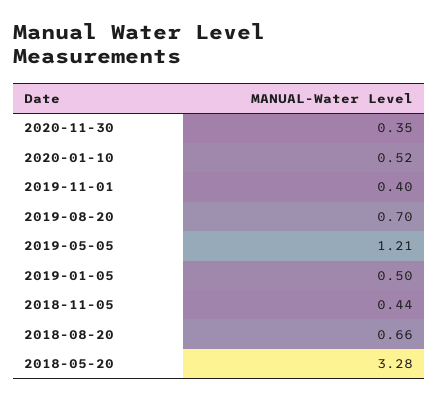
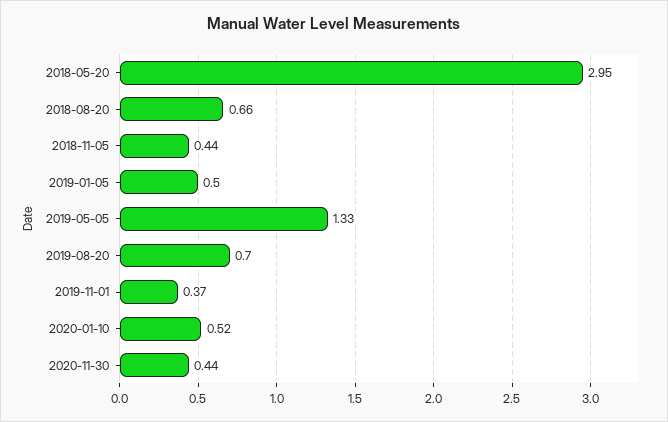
  {
-   "2020-11-30": 0.35,
+   "2020-11-30": 0.44,
    "2020-01-10": 0.52,
-   "2019-11-01": 0.4,
+   "2019-11-01": 0.37,
    "2019-08-20": 0.7,
-   "2019-05-05": 1.21,
+   "2019-05-05": 1.33,
    "2019-01-05": 0.5,
    "2018-11-05": 0.44,
    "2018-08-20": 0.66,
-   "2018-05-20": 3.28
+   "2018-05-20": 2.95
  }

